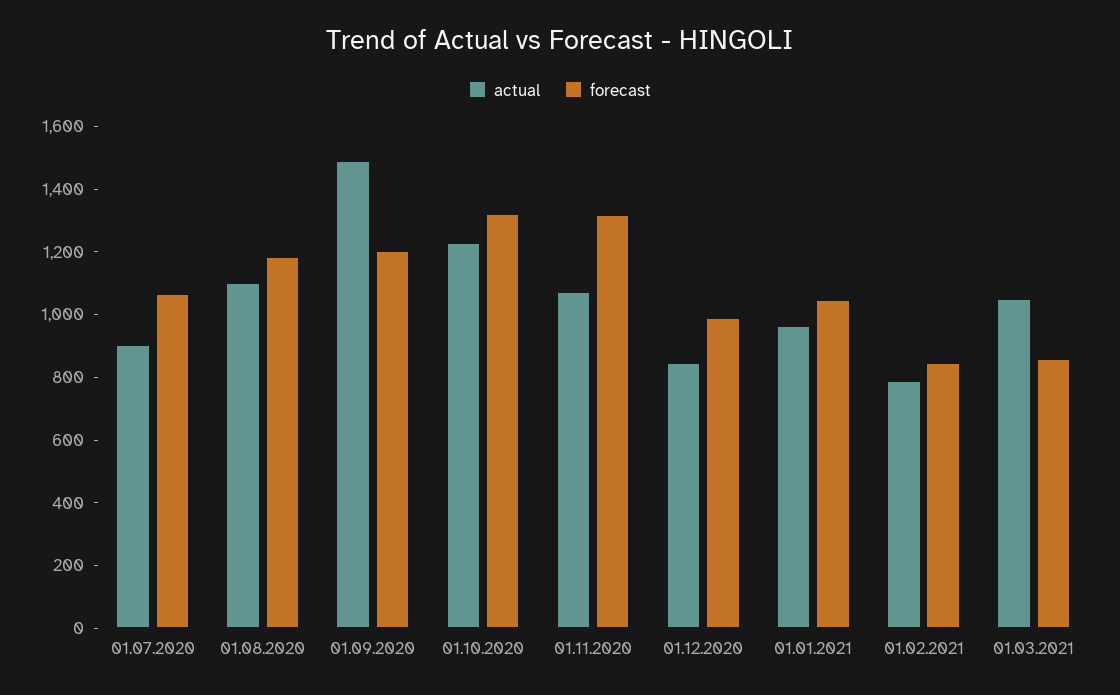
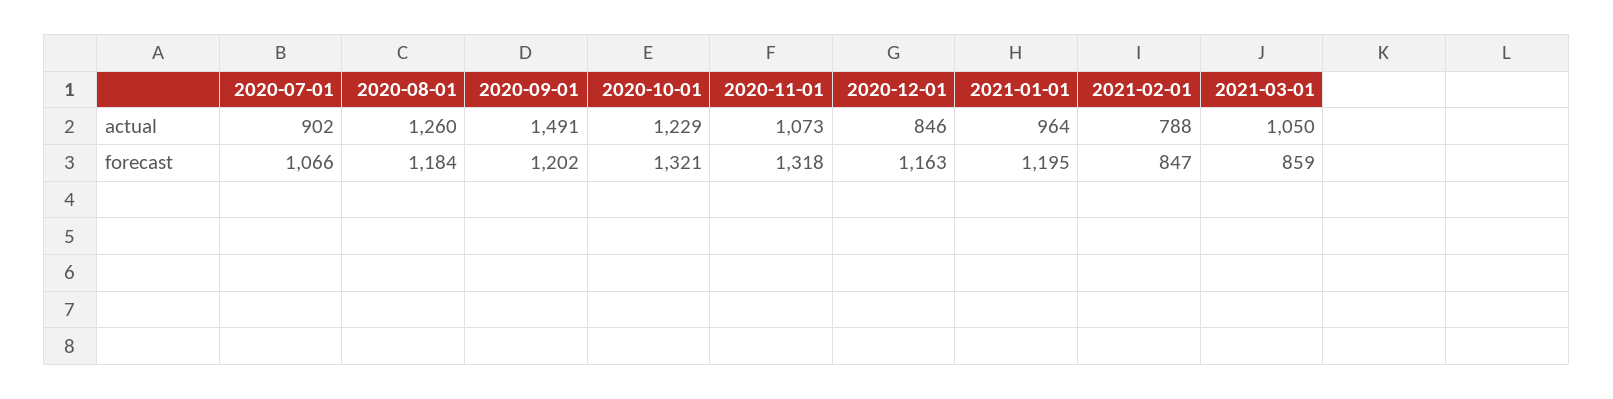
  {
    "actual": {
      "01.07.2020": 902,
-     "01.08.2020": 1100,
+     "01.08.2020": 1260,
      "01.09.2020": 1491,
      "01.10.2020": 1229,
      "01.11.2020": 1073,
      "01.12.2020": 846,
      "01.01.2021": 964,
      "01.02.2021": 788,
      "01.03.2021": 1050
    },
    "forecast": {
      "01.07.2020": 1066,
      "01.08.2020": 1184,
      "01.09.2020": 1202,
      "01.10.2020": 1321,
      "01.11.2020": 1318,
-     "01.12.2020": 1000,
+     "01.12.2020": 1163,
-     "01.01.2021": 1050,
+     "01.01.2021": 1195,
      "01.02.2021": 847,
      "01.03.2021": 859
    }
  }

